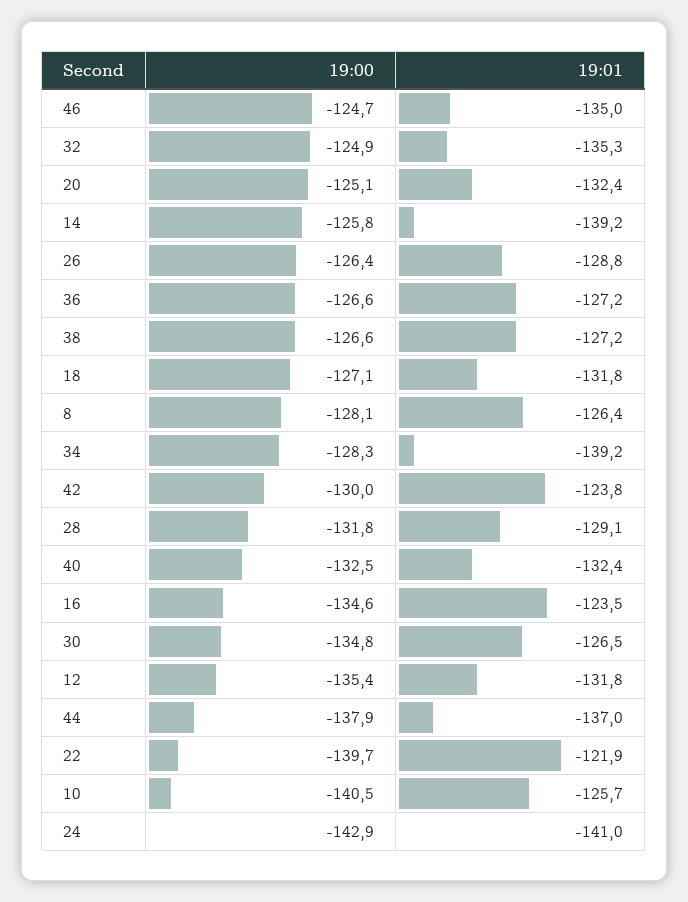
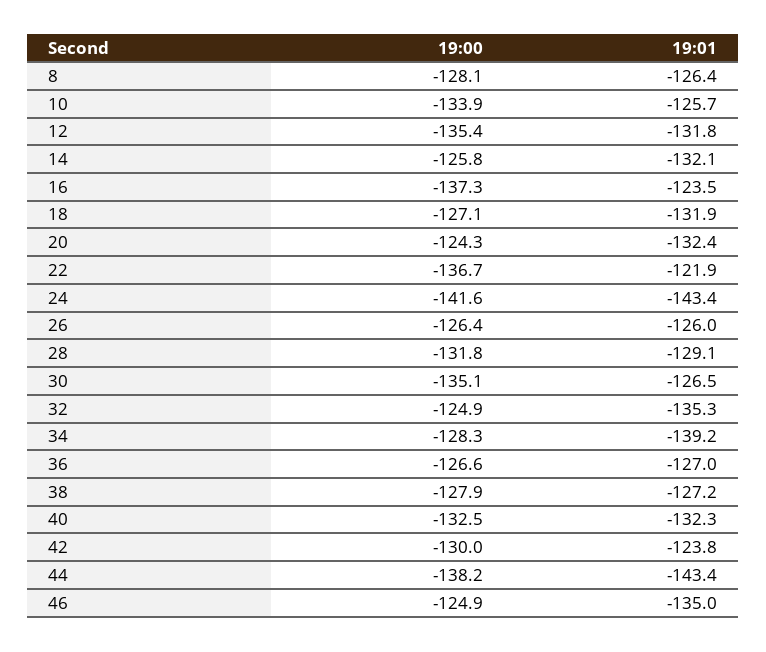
  {
    "19:00": {
-     "46": -124.7,
+     "46": -124.9,
      "32": -124.9,
-     "20": -125.1,
+     "20": -124.3,
      "14": -125.8,
      "26": -126.4,
      "36": -126.6,
-     "38": -126.6,
+     "38": -127.9,
      "18": -127.1,
      "8": -128.1,
      "34": -128.3,
      "42": -130,
      "28": -131.8,
      "40": -132.5,
-     "16": -134.6,
+     "16": -137.3,
-     "30": -134.8,
+     "30": -135.1,
      "12": -135.4,
-     "44": -137.9,
+     "44": -138.2,
-     "22": -139.7,
+     "22": -136.7,
-     "10": -140.5,
+     "10": -133.9,
-     "24": -142.9
+     "24": -141.6
    },
    "19:01": {
      "46": -135,
      "32": -135.3,
      "20": -132.4,
-     "14": -139.2,
+     "14": -132.1,
-     "26": -128.8,
+     "26": -126,
-     "36": -127.2,
+     "36": -127,
      "38": -127.2,
-     "18": -131.8,
+     "18": -131.9,
      "8": -126.4,
      "34": -139.2,
      "42": -123.8,
      "28": -129.1,
-     "40": -132.4,
+     "40": -132.3,
      "16": -123.5,
      "30": -126.5,
      "12": -131.8,
-     "44": -137,
+     "44": -143.4,
      "22": -121.9,
      "10": -125.7,
-     "24": -141
+     "24": -143.4
    }
  }

